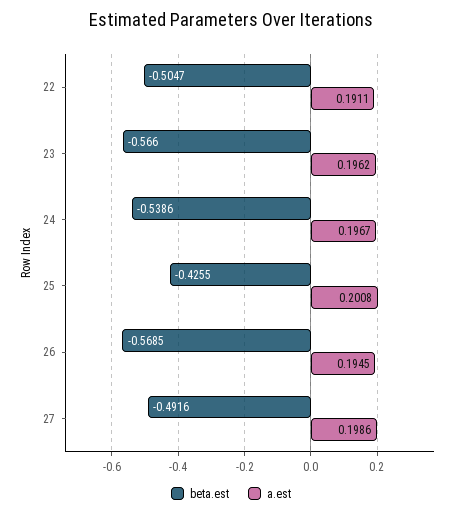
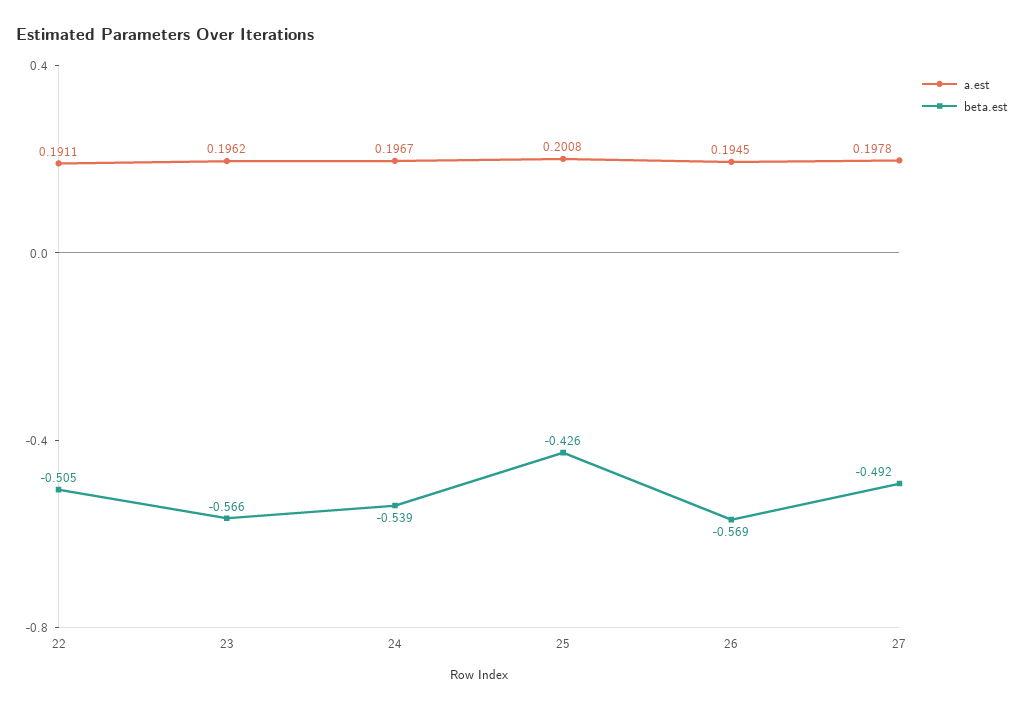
  {
    "beta.est": {
      "22": -0.5047,
      "23": -0.566,
      "24": -0.5386,
      "25": -0.4255,
      "26": -0.5685,
      "27": -0.4916
    },
    "a.est": {
      "22": 0.1911,
      "23": 0.1962,
      "24": 0.1967,
      "25": 0.2008,
      "26": 0.1945,
-     "27": 0.1986
+     "27": 0.1978
    }
  }

